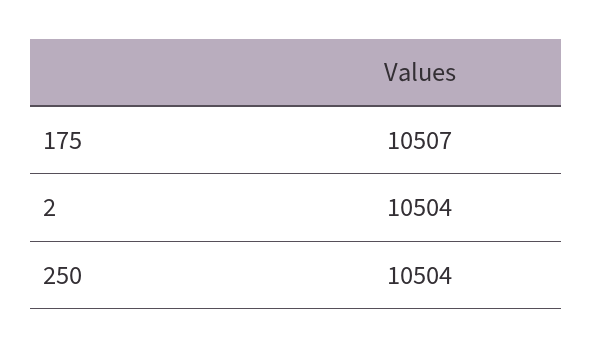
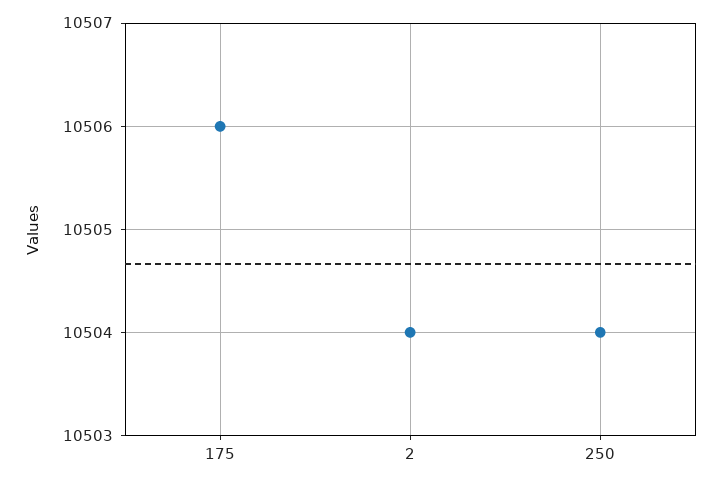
  {
-   "175": 10507,
+   "175": 10506,
    "2": 10504,
    "250": 10504
  }

